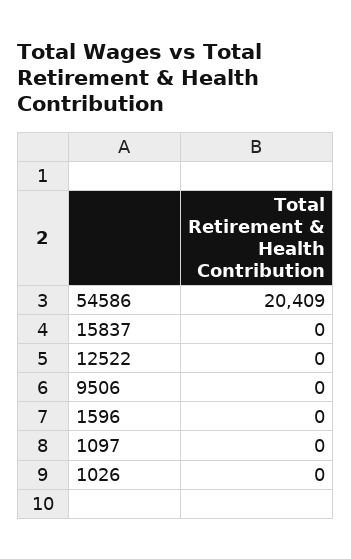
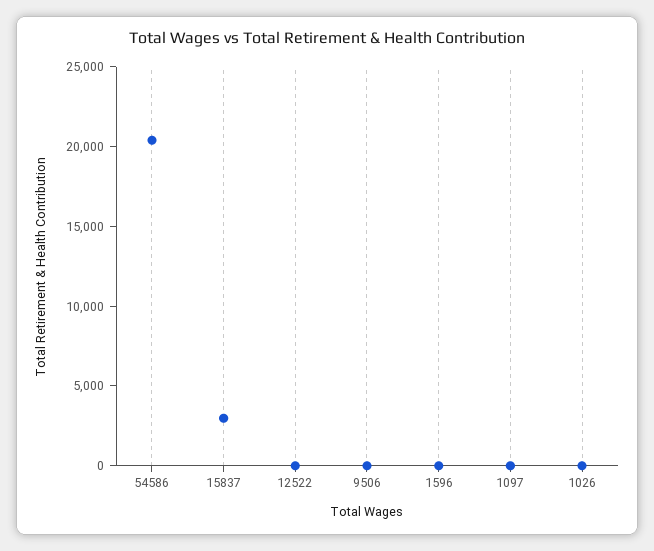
  {
    "54586": 20409,
-   "15837": 0,
+   "15837": 3000,
    "12522": 0,
    "9506": 0,
    "1596": 0,
    "1097": 0,
    "1026": 0
  }

